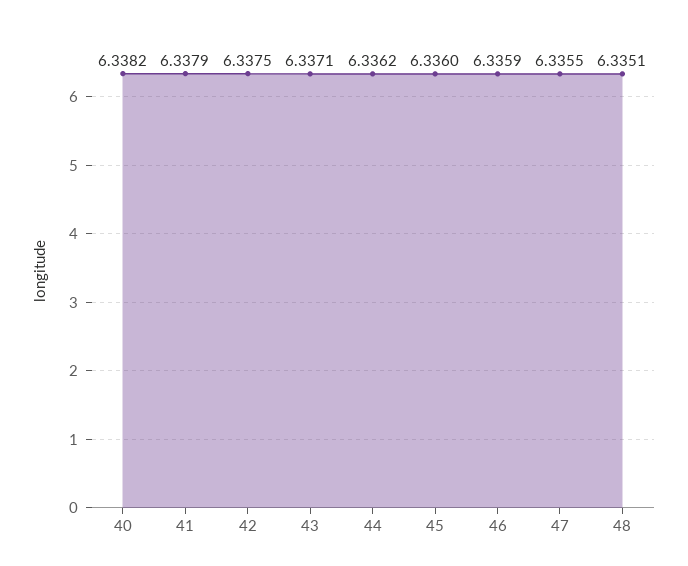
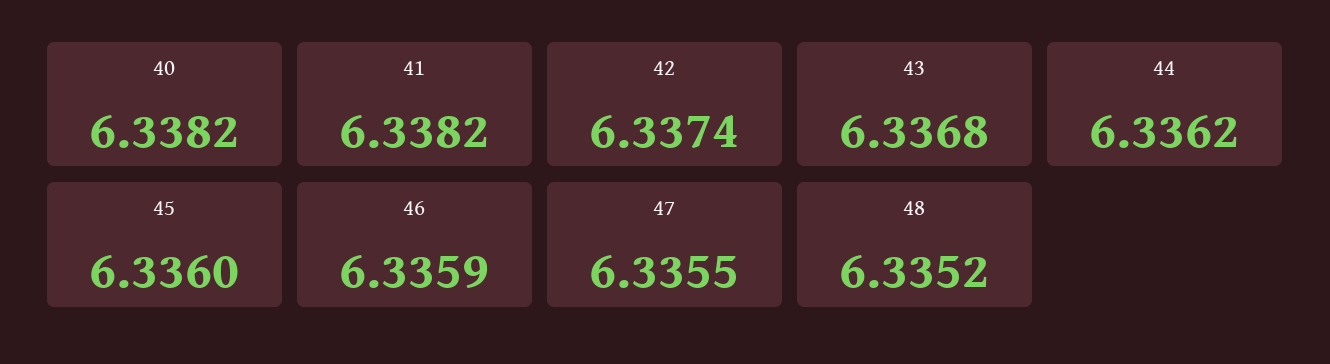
  {
    "40": 6.3382,
-   "41": 6.3379,
+   "41": 6.3382,
-   "42": 6.3375,
+   "42": 6.3374,
-   "43": 6.3371,
+   "43": 6.3368,
    "44": 6.3362,
    "45": 6.336,
    "46": 6.3359,
    "47": 6.3355,
-   "48": 6.3351
+   "48": 6.3352
  }

